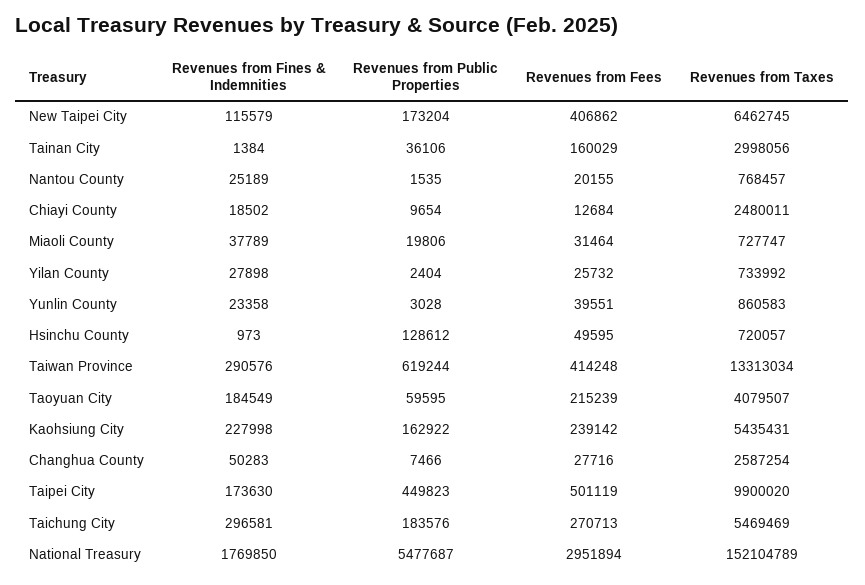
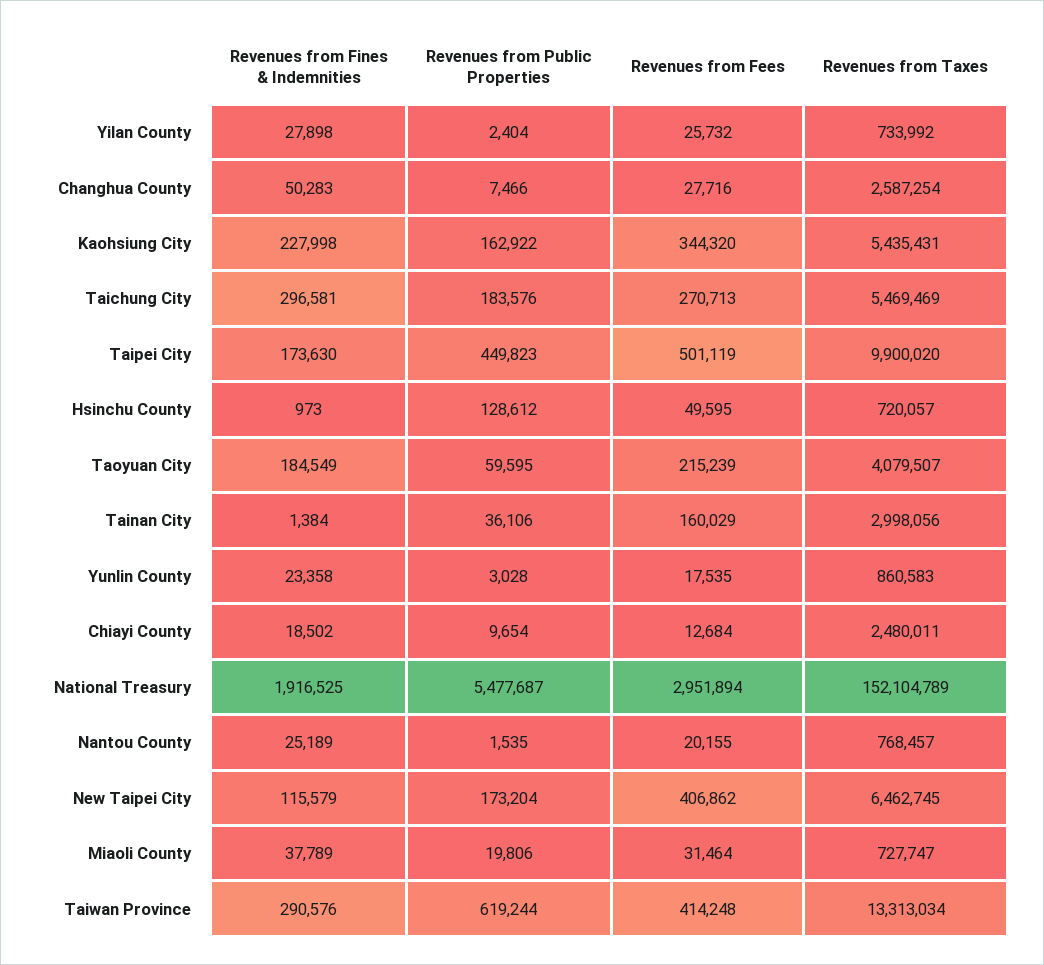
  {
    "Revenues from Fines & Indemnities": {
      "New Taipei City": 115579,
      "Tainan City": 1384,
      "Nantou County": 25189,
      "Chiayi County": 18502,
      "Miaoli County": 37789,
      "Yilan County": 27898,
      "Yunlin County": 23358,
      "Hsinchu County": 973,
      "Taiwan Province": 290576,
      "Taoyuan City": 184549,
      "Kaohsiung City": 227998,
      "Changhua County": 50283,
      "Taipei City": 173630,
      "Taichung City": 296581,
-     "National Treasury": 1769850
+     "National Treasury": 1916525
    },
    "Revenues from Public Properties": {
      "New Taipei City": 173204,
      "Tainan City": 36106,
      "Nantou County": 1535,
      "Chiayi County": 9654,
      "Miaoli County": 19806,
      "Yilan County": 2404,
      "Yunlin County": 3028,
      "Hsinchu County": 128612,
      "Taiwan Province": 619244,
      "Taoyuan City": 59595,
      "Kaohsiung City": 162922,
      "Changhua County": 7466,
      "Taipei City": 449823,
      "Taichung City": 183576,
      "National Treasury": 5477687
    },
    "Revenues from Fees": {
      "New Taipei City": 406862,
      "Tainan City": 160029,
      "Nantou County": 20155,
      "Chiayi County": 12684,
      "Miaoli County": 31464,
      "Yilan County": 25732,
-     "Yunlin County": 39551,
+     "Yunlin County": 17535,
      "Hsinchu County": 49595,
      "Taiwan Province": 414248,
      "Taoyuan City": 215239,
-     "Kaohsiung City": 239142,
+     "Kaohsiung City": 344320,
      "Changhua County": 27716,
      "Taipei City": 501119,
      "Taichung City": 270713,
      "National Treasury": 2951894
    },
    "Revenues from Taxes": {
      "New Taipei City": 6462745,
      "Tainan City": 2998056,
      "Nantou County": 768457,
      "Chiayi County": 2480011,
      "Miaoli County": 727747,
      "Yilan County": 733992,
      "Yunlin County": 860583,
      "Hsinchu County": 720057,
      "Taiwan Province": 13313034,
      "Taoyuan City": 4079507,
      "Kaohsiung City": 5435431,
      "Changhua County": 2587254,
      "Taipei City": 9900020,
      "Taichung City": 5469469,
      "National Treasury": 152104789
    }
  }

